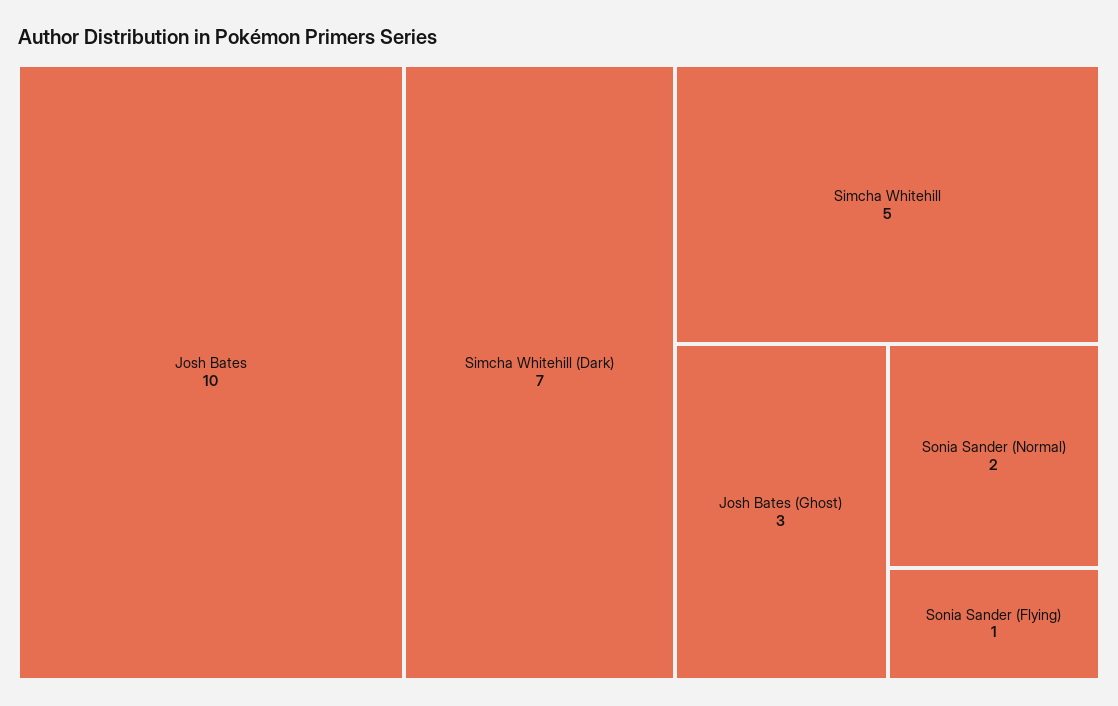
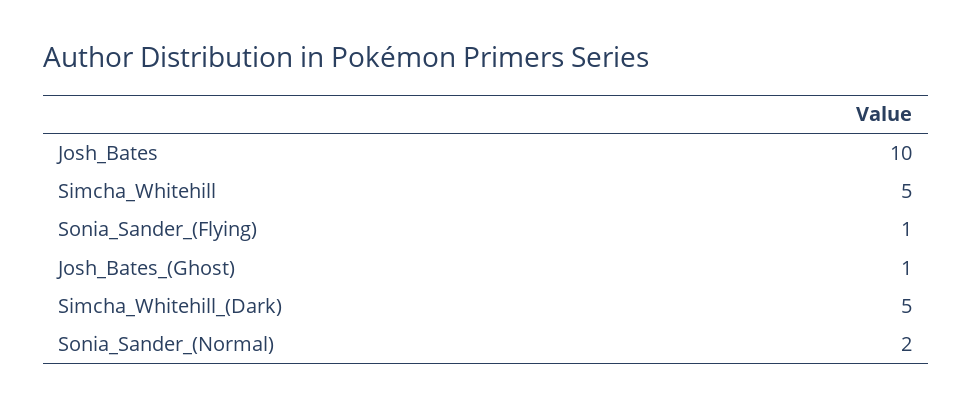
  {
    "Josh Bates": 10,
-   "Simcha Whitehill (Dark)": 7,
+   "Simcha Whitehill (Dark)": 5,
    "Simcha Whitehill": 5,
-   "Josh Bates (Ghost)": 3,
+   "Josh Bates (Ghost)": 1,
    "Sonia Sander (Normal)": 2,
    "Sonia Sander (Flying)": 1
  }

